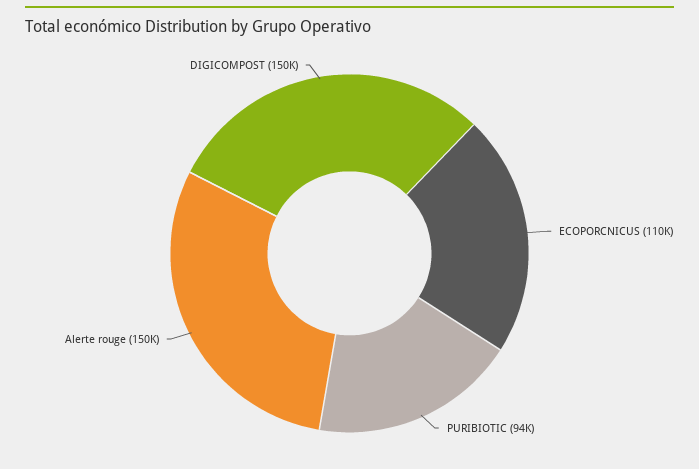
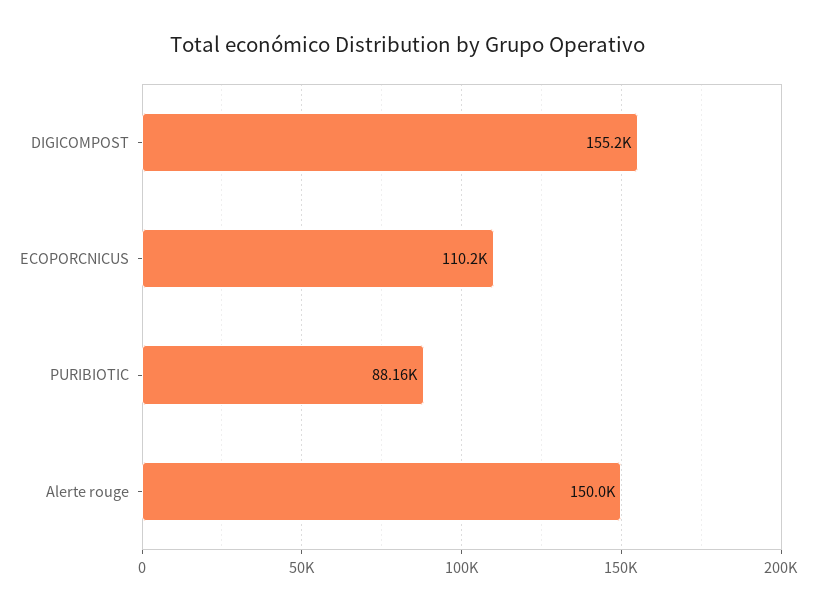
  {
    "ECOPORCNICUS": 110200,
-   "PURIBIOTIC": 94000,
+   "PURIBIOTIC": 88160,
    "Alerte rouge": 150000,
-   "DIGICOMPOST": 150000
+   "DIGICOMPOST": 155200
  }

